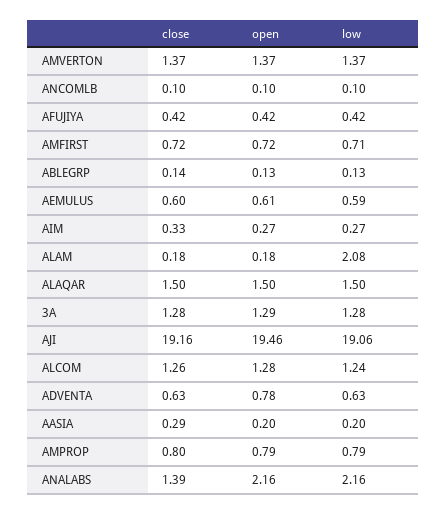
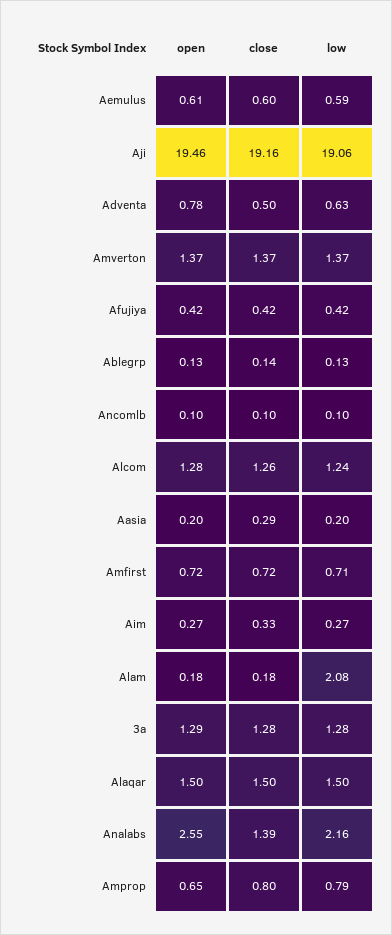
  {
    "close": {
      "AMVERTON": 1.37,
      "ANCOMLB": 0.1,
      "AFUJIYA": 0.42,
      "AMFIRST": 0.72,
      "ABLEGRP": 0.14,
      "AEMULUS": 0.6,
      "AIM": 0.33,
      "ALAM": 0.18,
      "ALAQAR": 1.5,
      "3A": 1.28,
      "AJI": 19.16,
      "ALCOM": 1.26,
-     "ADVENTA": 0.63,
+     "ADVENTA": 0.5,
      "AASIA": 0.29,
      "AMPROP": 0.8,
      "ANALABS": 1.39
    },
    "open": {
      "AMVERTON": 1.37,
      "ANCOMLB": 0.1,
      "AFUJIYA": 0.42,
      "AMFIRST": 0.72,
      "ABLEGRP": 0.13,
      "AEMULUS": 0.61,
      "AIM": 0.27,
      "ALAM": 0.18,
      "ALAQAR": 1.5,
      "3A": 1.29,
      "AJI": 19.46,
      "ALCOM": 1.28,
      "ADVENTA": 0.78,
      "AASIA": 0.2,
-     "AMPROP": 0.79,
+     "AMPROP": 0.65,
-     "ANALABS": 2.16
+     "ANALABS": 2.55
    },
    "low": {
      "AMVERTON": 1.37,
      "ANCOMLB": 0.1,
      "AFUJIYA": 0.42,
      "AMFIRST": 0.71,
      "ABLEGRP": 0.13,
      "AEMULUS": 0.59,
      "AIM": 0.27,
      "ALAM": 2.08,
      "ALAQAR": 1.5,
      "3A": 1.28,
      "AJI": 19.06,
      "ALCOM": 1.24,
      "ADVENTA": 0.63,
      "AASIA": 0.2,
      "AMPROP": 0.79,
      "ANALABS": 2.16
    }
  }

